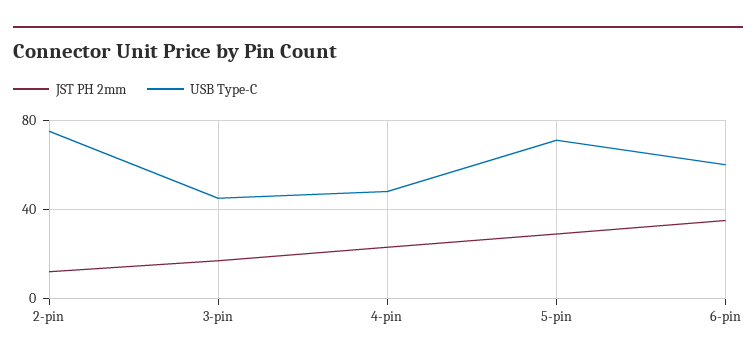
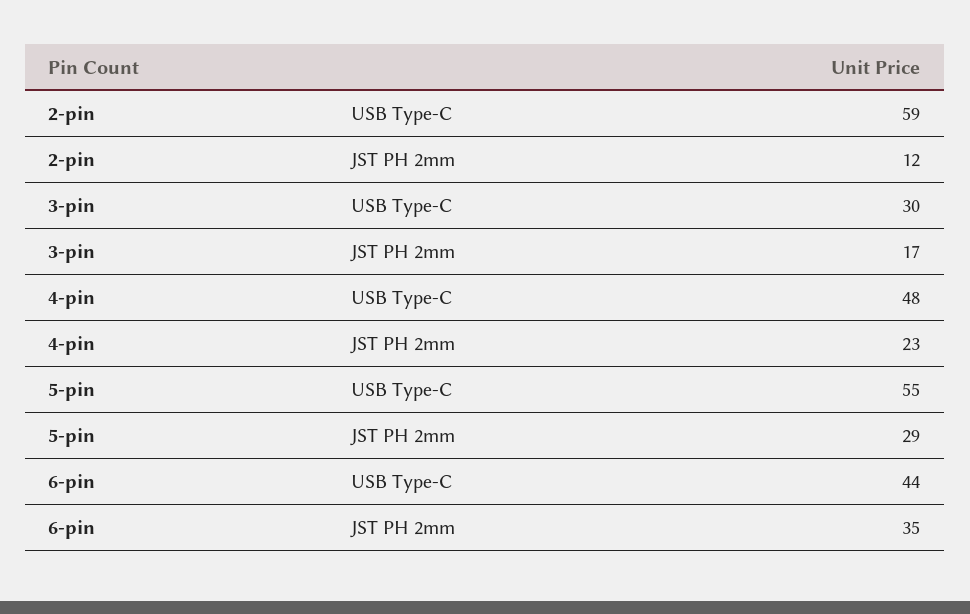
  {
    "JST PH 2mm": {
      "2-pin": 12,
      "3-pin": 17,
      "4-pin": 23,
      "5-pin": 29,
      "6-pin": 35
    },
    "USB Type-C": {
-     "2-pin": 75,
+     "2-pin": 59,
-     "3-pin": 45,
+     "3-pin": 30,
      "4-pin": 48,
-     "5-pin": 70,
+     "5-pin": 55,
-     "6-pin": 60
+     "6-pin": 44
    }
  }

